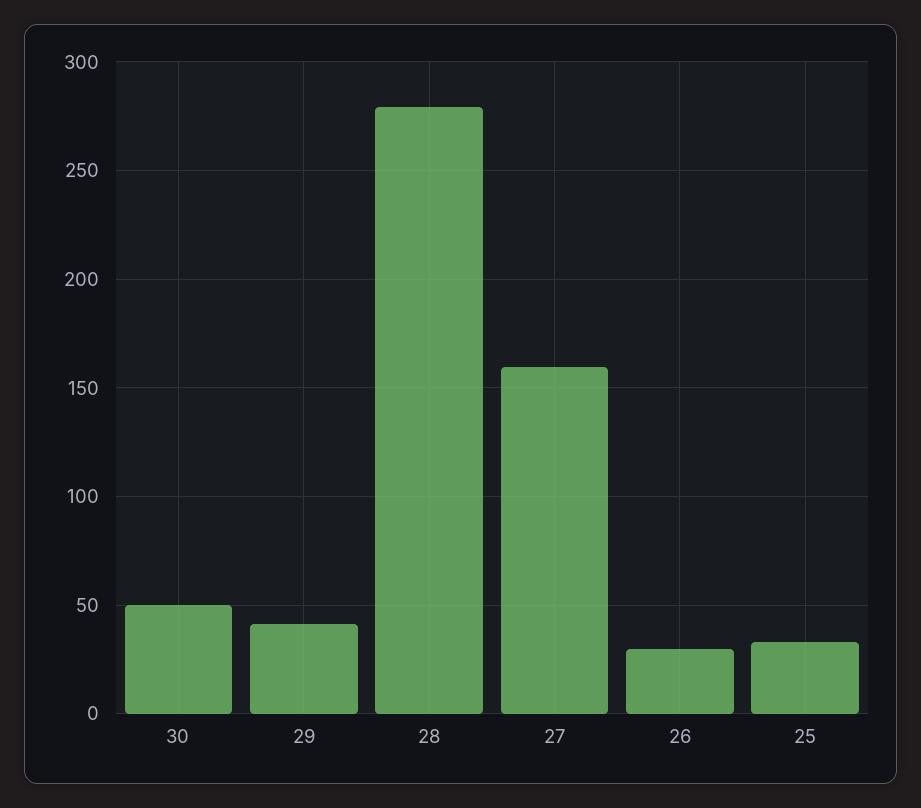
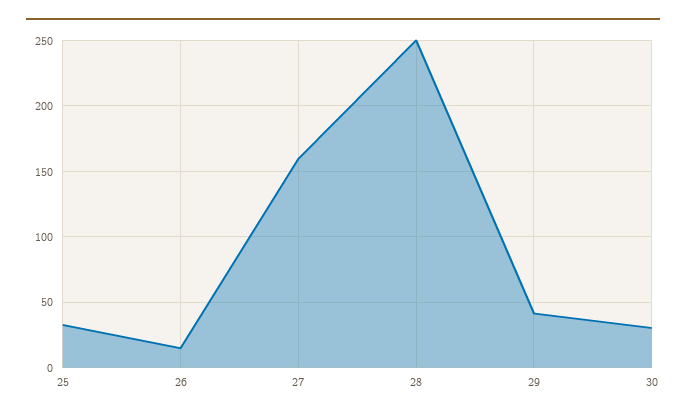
  {
-   "30": 50,
+   "30": 30,
    "29": 40,
-   "28": 280,
+   "28": 250,
    "27": 160,
-   "26": 30,
+   "26": 15,
    "25": 35
  }

